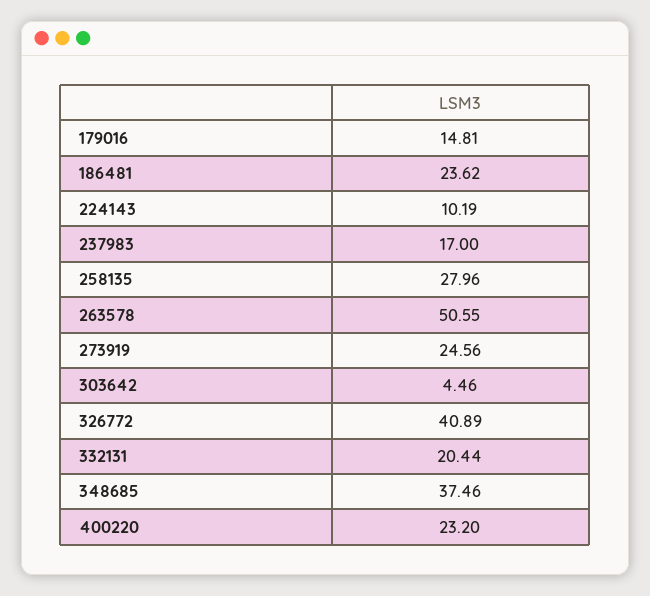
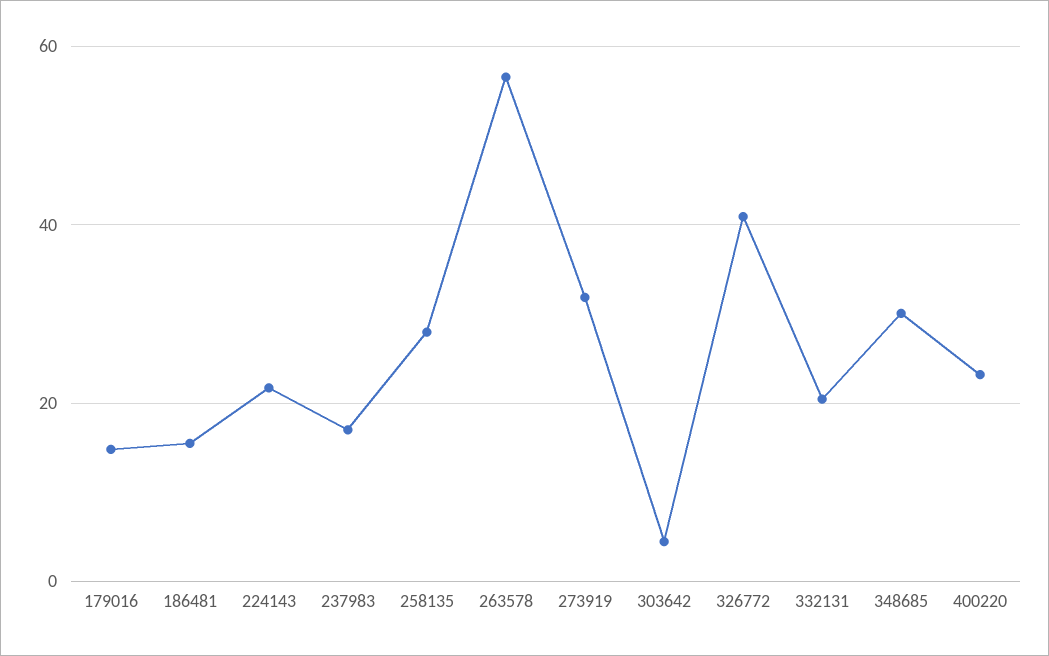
  {
    "179016": 14.81,
-   "186481": 23.62,
+   "186481": 16,
-   "224143": 10.19,
+   "224143": 22,
    "237983": 17,
    "258135": 27.96,
-   "263578": 50.55,
+   "263578": 56,
-   "273919": 24.56,
+   "273919": 32,
    "303642": 4.46,
    "326772": 40.89,
    "332131": 20.44,
-   "348685": 37.46,
+   "348685": 30,
    "400220": 23.2
  }

